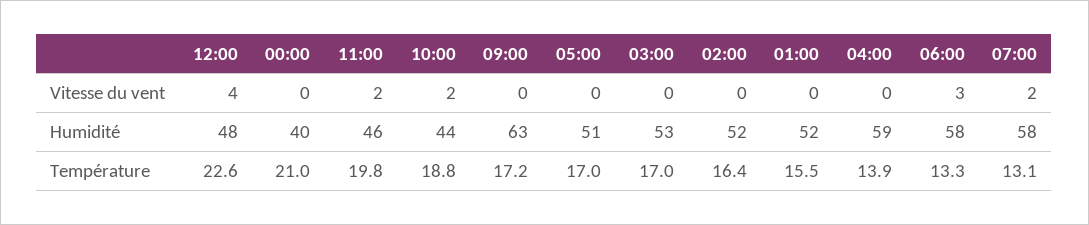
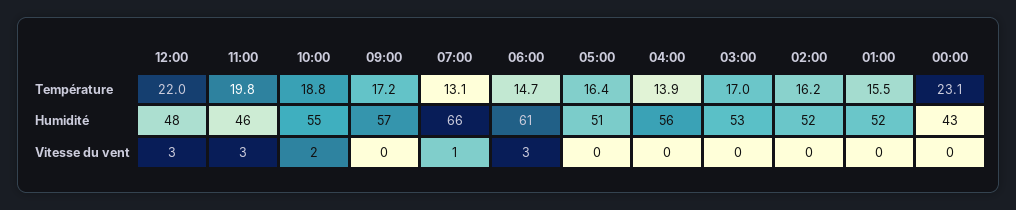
  {
    "12:00": {
-     "Vitesse du vent": 4,
+     "Vitesse du vent": 3,
      "Humidité": 48,
-     "Température": 22.6
+     "Température": 22
    },
    "00:00": {
      "Vitesse du vent": 0,
-     "Humidité": 40,
+     "Humidité": 43,
-     "Température": 21
+     "Température": 23.1
    },
    "11:00": {
-     "Vitesse du vent": 2,
+     "Vitesse du vent": 3,
      "Humidité": 46,
      "Température": 19.8
    },
    "10:00": {
      "Vitesse du vent": 2,
-     "Humidité": 44,
+     "Humidité": 55,
      "Température": 18.8
    },
    "09:00": {
      "Vitesse du vent": 0,
-     "Humidité": 63,
+     "Humidité": 57,
      "Température": 17.2
    },
    "05:00": {
      "Vitesse du vent": 0,
      "Humidité": 51,
-     "Température": 17
+     "Température": 16.4
    },
    "03:00": {
      "Vitesse du vent": 0,
      "Humidité": 53,
      "Température": 17
    },
    "02:00": {
      "Vitesse du vent": 0,
      "Humidité": 52,
-     "Température": 16.4
+     "Température": 16.2
    },
    "01:00": {
      "Vitesse du vent": 0,
      "Humidité": 52,
      "Température": 15.5
    },
    "04:00": {
      "Vitesse du vent": 0,
-     "Humidité": 59,
+     "Humidité": 56,
      "Température": 13.9
    },
    "06:00": {
      "Vitesse du vent": 3,
-     "Humidité": 58,
+     "Humidité": 61,
-     "Température": 13.3
+     "Température": 14.7
    },
    "07:00": {
-     "Vitesse du vent": 2,
+     "Vitesse du vent": 1,
-     "Humidité": 58,
+     "Humidité": 66,
      "Température": 13.1
    }
  }

